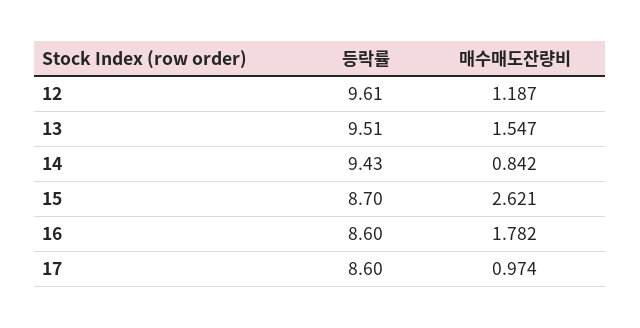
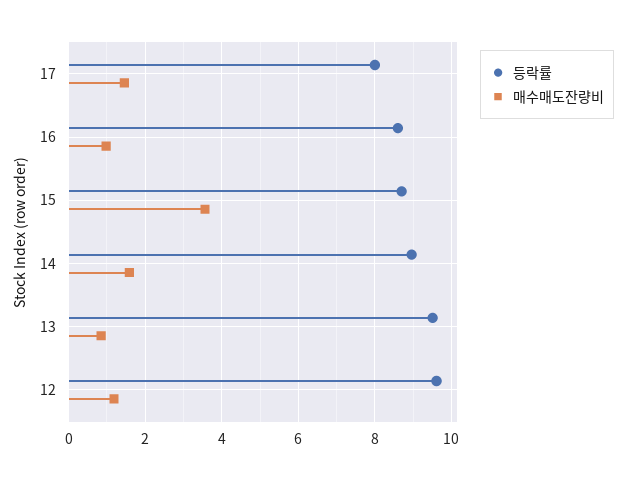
  {
    "등락률": {
      "12": 9.61,
      "13": 9.51,
-     "14": 9.43,
+     "14": 9,
      "15": 8.7,
      "16": 8.6,
-     "17": 8.6
+     "17": 8
    },
    "매수매도잔량비": {
      "12": 1.187,
-     "13": 1.547,
+     "13": 0.8,
-     "14": 0.842,
+     "14": 1.6,
-     "15": 2.621,
+     "15": 3.6,
-     "16": 1.782,
+     "16": 1,
-     "17": 0.974
+     "17": 1.4
    }
  }

